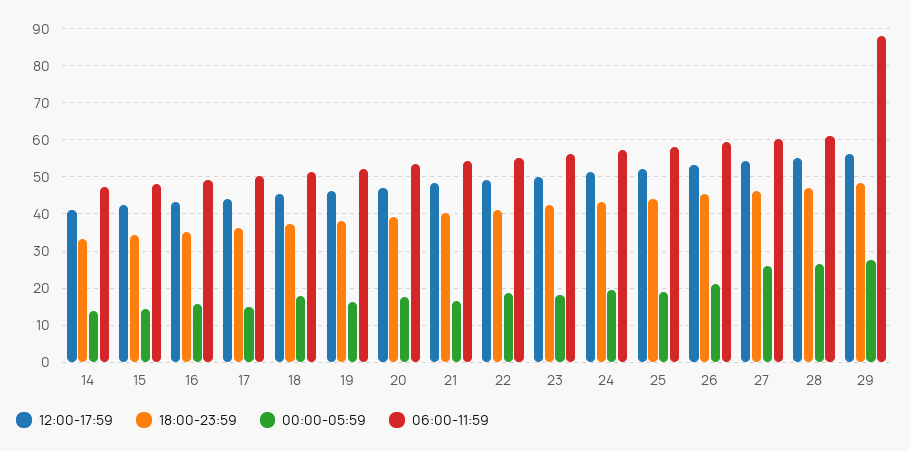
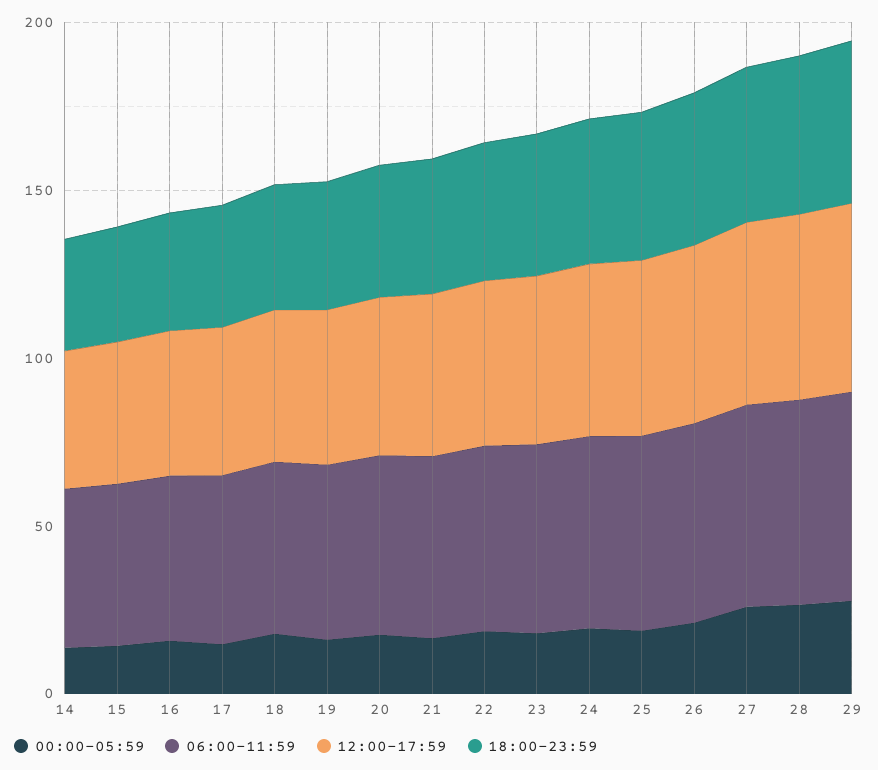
  {
    "12:00-17:59": {
      "14": 42,
      "15": 42,
      "16": 44,
      "17": 44,
      "18": 46,
      "19": 46,
      "20": 48,
      "21": 48,
      "22": 50,
      "23": 50,
      "24": 52,
      "25": 52,
      "26": 54,
      "27": 54,
      "28": 56,
      "29": 56
    },
    "18:00-23:59": {
      "14": 34,
      "15": 34,
      "16": 36,
      "17": 36,
      "18": 38,
      "19": 38,
      "20": 40,
      "21": 40,
      "22": 42,
      "23": 42,
      "24": 44,
      "25": 44,
      "26": 46,
      "27": 46,
      "28": 48,
      "29": 48
    },
    "00:00-05:59": {
      "14": 14,
      "15": 14,
      "16": 16,
      "17": 14,
      "18": 18,
      "19": 16,
      "20": 18,
      "21": 16,
      "22": 18,
      "23": 18,
      "24": 20,
      "25": 18,
      "26": 22,
      "27": 26,
      "28": 26,
      "29": 28
    },
    "06:00-11:59": {
      "14": 48,
      "15": 48,
      "16": 50,
      "17": 50,
      "18": 52,
      "19": 52,
      "20": 54,
      "21": 54,
      "22": 56,
      "23": 56,
      "24": 58,
      "25": 58,
      "26": 60,
      "27": 60,
      "28": 62,
-     "29": 88
+     "29": 60
    }
  }

